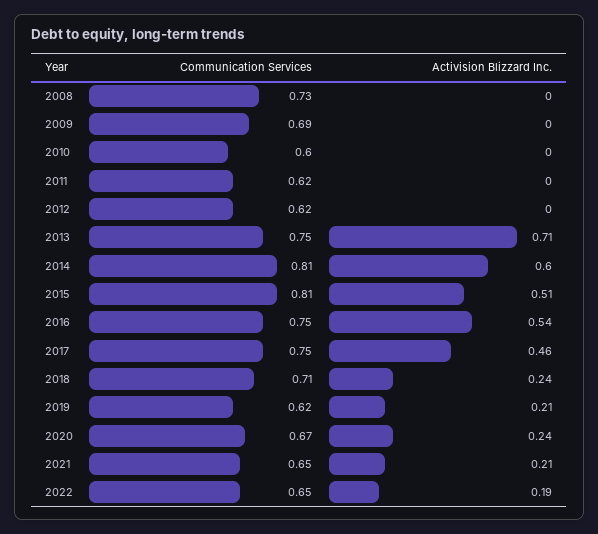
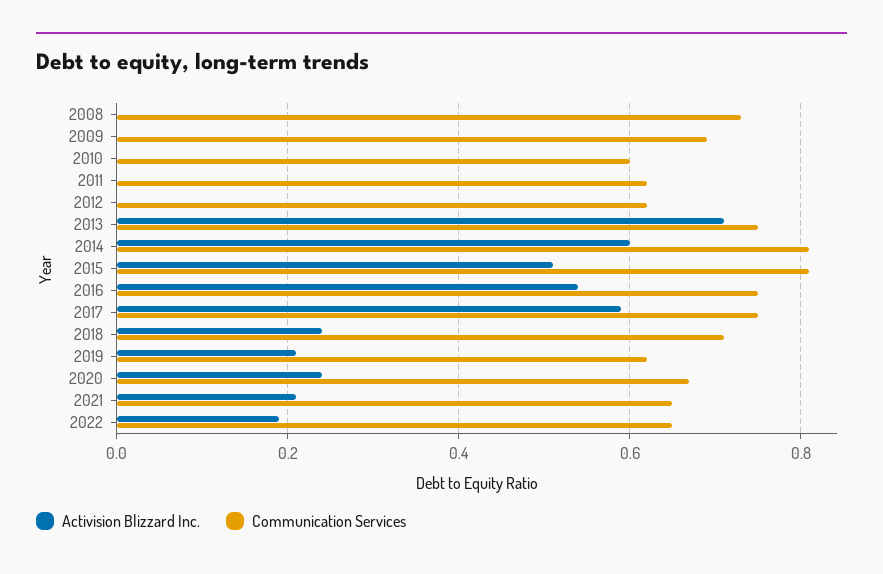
  {
    "Communication Services": {
      "2008": 0.73,
      "2009": 0.69,
      "2010": 0.6,
      "2011": 0.62,
      "2012": 0.62,
      "2013": 0.75,
      "2014": 0.81,
      "2015": 0.81,
      "2016": 0.75,
      "2017": 0.75,
      "2018": 0.71,
      "2019": 0.62,
      "2020": 0.67,
      "2021": 0.65,
      "2022": 0.65
    },
    "Activision Blizzard Inc.": {
      "2008": 0,
      "2009": 0,
      "2010": 0,
      "2011": 0,
      "2012": 0,
      "2013": 0.71,
      "2014": 0.6,
      "2015": 0.51,
      "2016": 0.54,
-     "2017": 0.46,
+     "2017": 0.6,
      "2018": 0.24,
      "2019": 0.21,
      "2020": 0.24,
      "2021": 0.21,
      "2022": 0.19
    }
  }

